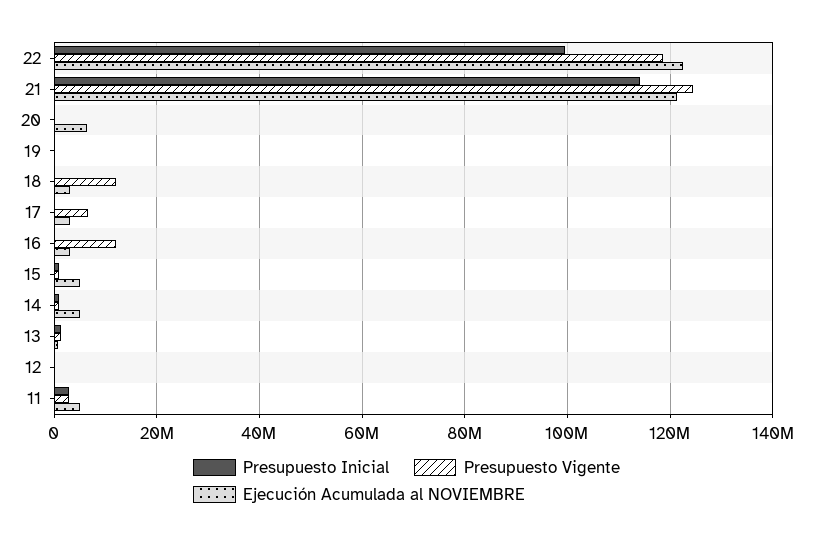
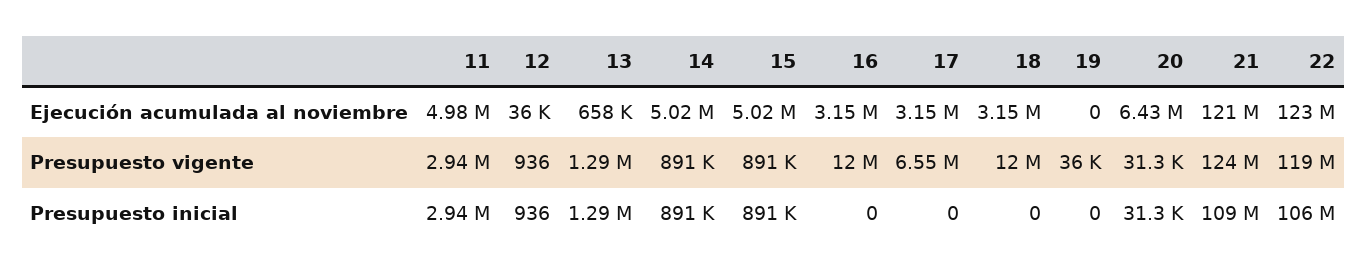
  {
    "Presupuesto Inicial": {
-     "22": 100000000,
+     "22": 106000000,
-     "21": 114000000,
+     "21": 109000000,
      "20": 31300,
      "19": 0,
      "18": 0,
      "17": 0,
      "16": 0,
      "15": 891000,
      "14": 891000,
      "13": 1290000,
      "12": 936,
      "11": 2940000
    },
    "Presupuesto Vigente": {
      "22": 119000000,
      "21": 124000000,
      "20": 31300,
      "19": 36000,
      "18": 12000000,
      "17": 6550000,
      "16": 12000000,
      "15": 891000,
      "14": 891000,
      "13": 1290000,
      "12": 936,
      "11": 2940000
    },
    "Ejecución Acumulada al NOVIEMBRE": {
      "22": 123000000,
      "21": 121000000,
      "20": 6430000,
      "19": 0,
      "18": 3150000,
      "17": 3150000,
      "16": 3150000,
      "15": 5020000,
      "14": 5020000,
      "13": 658000,
      "12": 36000,
      "11": 4980000
    }
  }

